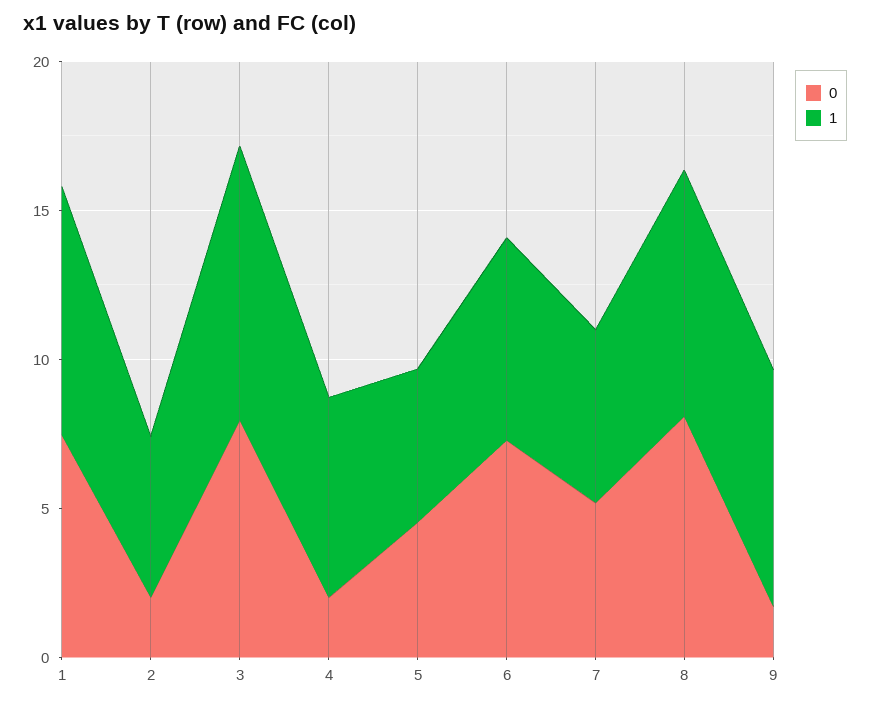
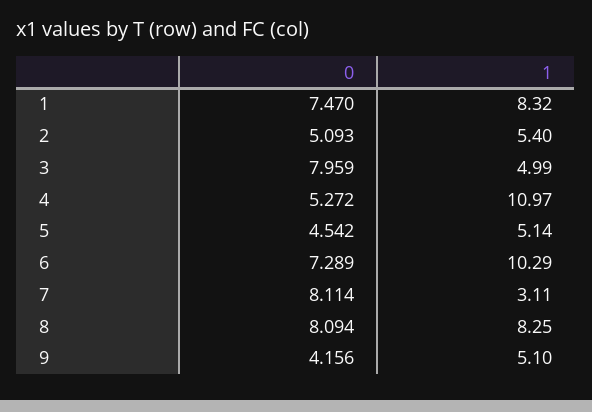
  {
    "0": {
      "1": 7.47,
-     "2": 2,
+     "2": 5.093,
      "3": 7.959,
-     "4": 2,
+     "4": 5.272,
      "5": 4.542,
      "6": 7.289,
-     "7": 5,
+     "7": 8.114,
      "8": 8.094,
-     "9": 2
+     "9": 4.156
    },
    "1": {
      "1": 8.32,
      "2": 5.4,
-     "3": 9,
+     "3": 4.99,
-     "4": 7,
+     "4": 10.97,
      "5": 5.14,
-     "6": 7,
+     "6": 10.29,
-     "7": 6,
+     "7": 3.11,
      "8": 8.25,
-     "9": 8
+     "9": 5.1
    }
  }

